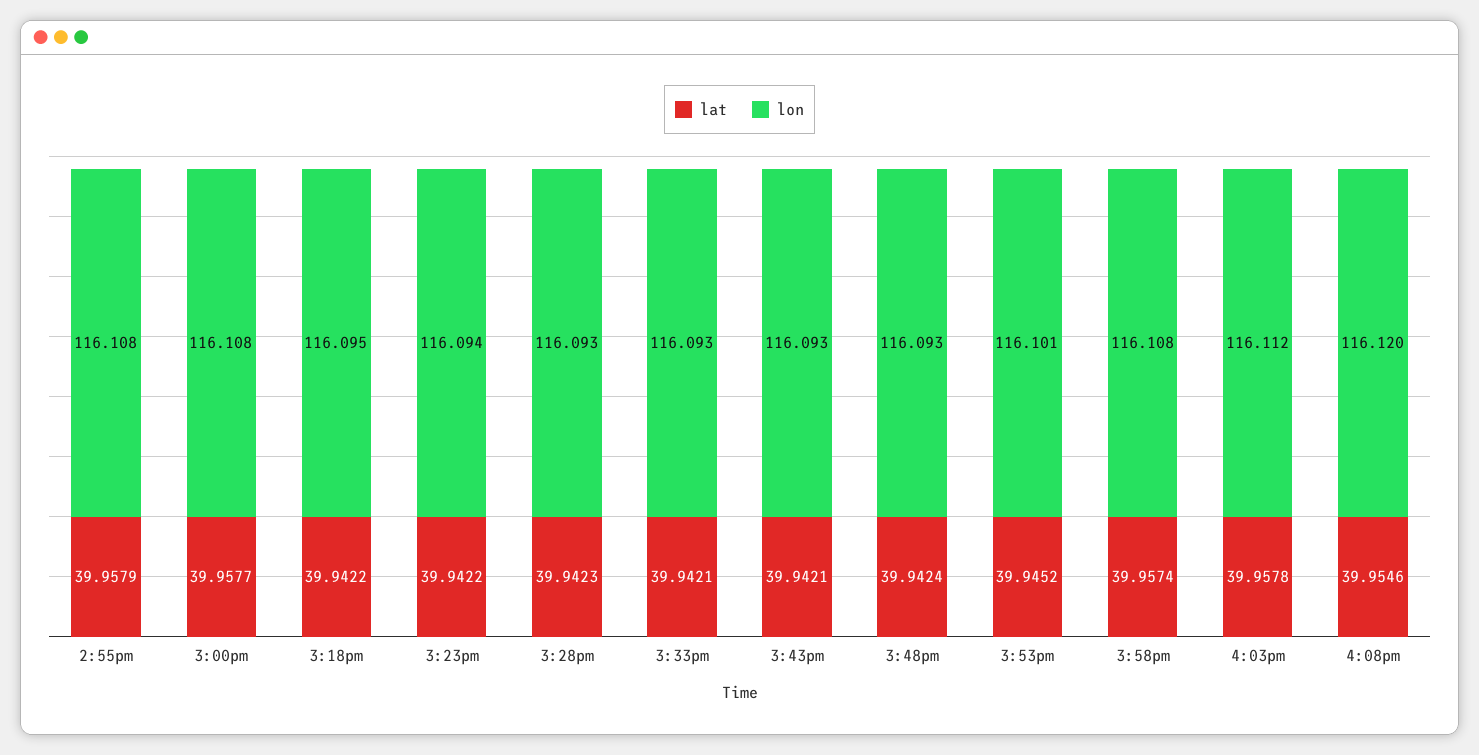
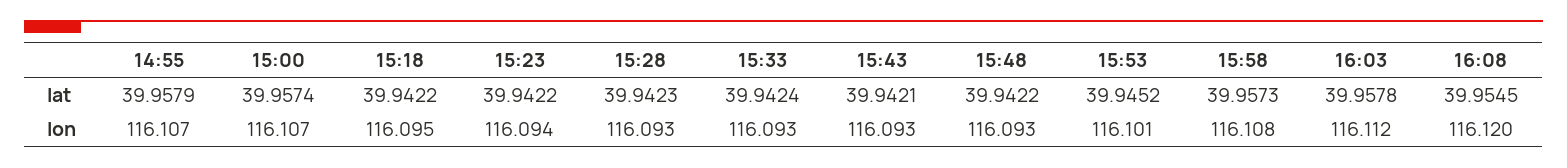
  {
    "lat": {
      "2:55pm": 39.9579,
-     "3:00pm": 39.9577,
+     "3:00pm": 39.9574,
      "3:18pm": 39.9422,
      "3:23pm": 39.9422,
      "3:28pm": 39.9423,
-     "3:33pm": 39.9421,
+     "3:33pm": 39.9424,
      "3:43pm": 39.9421,
-     "3:48pm": 39.9424,
+     "3:48pm": 39.9422,
      "3:53pm": 39.9452,
-     "3:58pm": 39.9574,
+     "3:58pm": 39.9573,
      "4:03pm": 39.9578,
-     "4:08pm": 39.9546
+     "4:08pm": 39.9545
    },
    "lon": {
-     "2:55pm": 116.108,
+     "2:55pm": 116.107,
-     "3:00pm": 116.108,
+     "3:00pm": 116.107,
      "3:18pm": 116.095,
      "3:23pm": 116.094,
      "3:28pm": 116.093,
      "3:33pm": 116.093,
      "3:43pm": 116.093,
      "3:48pm": 116.093,
      "3:53pm": 116.101,
      "3:58pm": 116.108,
      "4:03pm": 116.112,
      "4:08pm": 116.12
    }
  }

